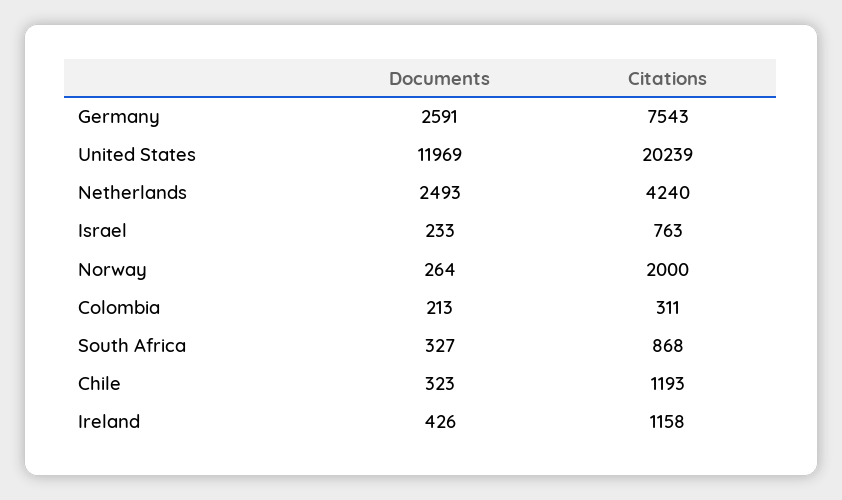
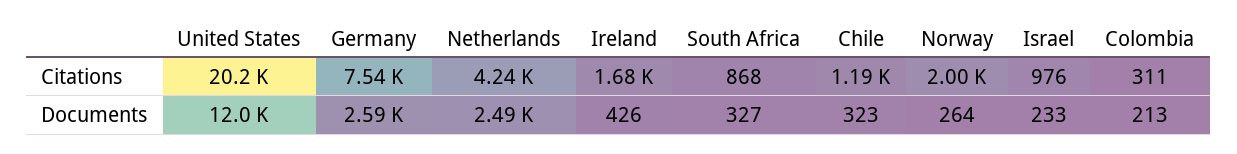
  {
    "Documents": {
      "Germany": 2591,
      "United States": 11969,
      "Netherlands": 2493,
      "Israel": 233,
      "Norway": 264,
      "Colombia": 213,
      "South Africa": 327,
      "Chile": 323,
      "Ireland": 426
    },
    "Citations": {
      "Germany": 7543,
      "United States": 20239,
      "Netherlands": 4240,
-     "Israel": 763,
+     "Israel": 976,
      "Norway": 2000,
      "Colombia": 311,
      "South Africa": 868,
      "Chile": 1193,
-     "Ireland": 1158
+     "Ireland": 1680
    }
  }

